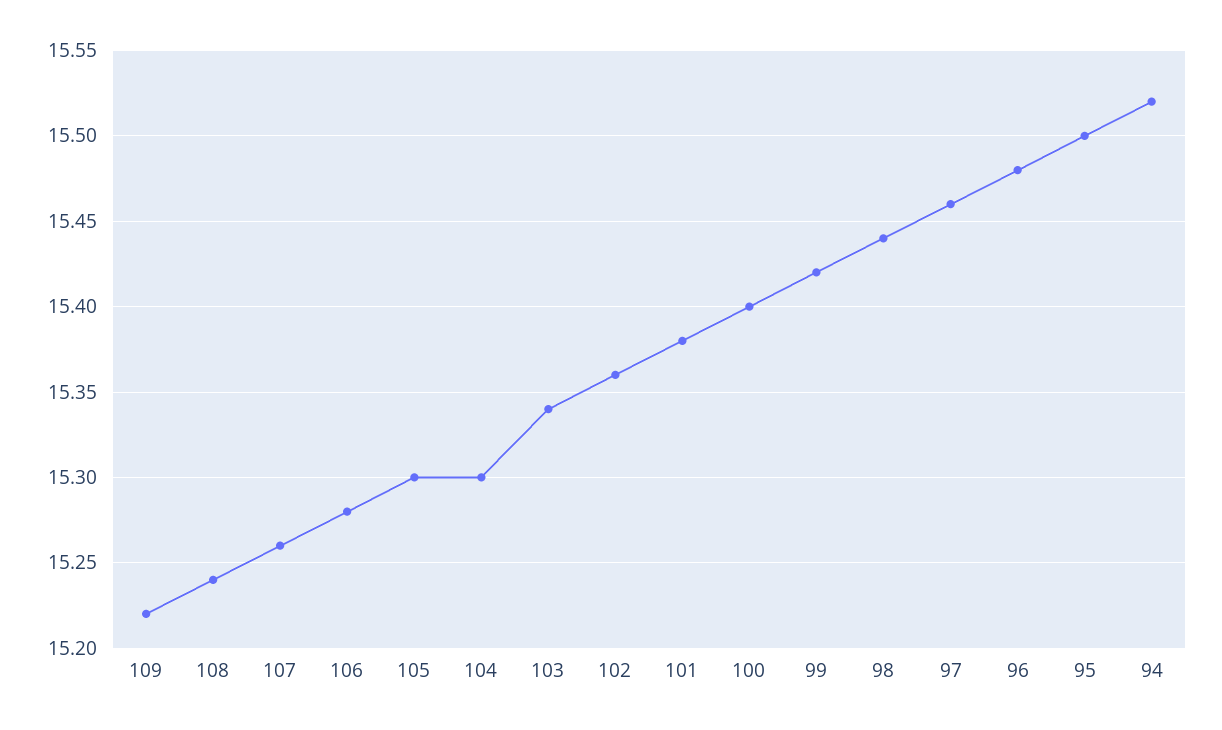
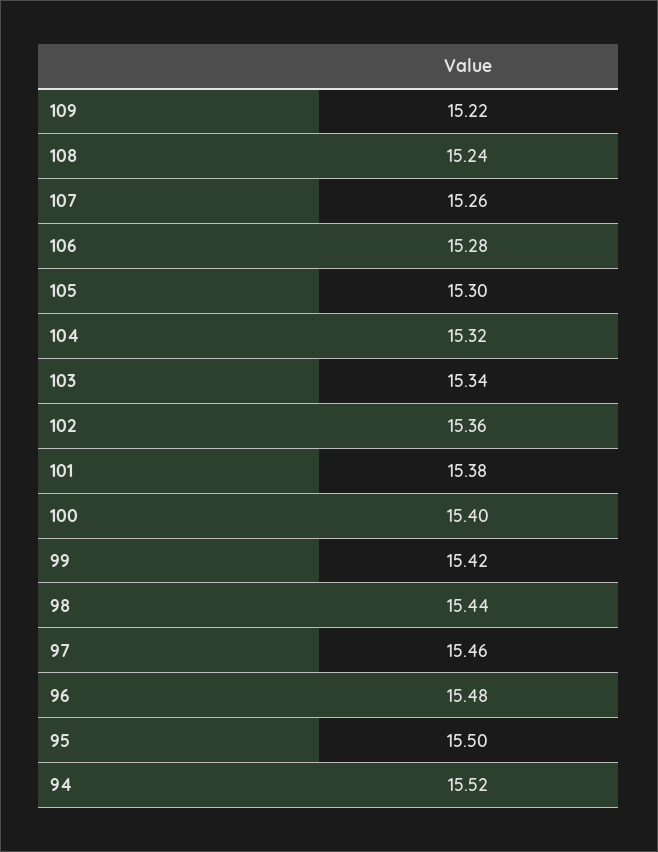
  {
    "109": 15.22,
    "108": 15.24,
    "107": 15.26,
    "106": 15.28,
    "105": 15.3,
-   "104": 15.3,
+   "104": 15.32,
    "103": 15.34,
    "102": 15.36,
    "101": 15.38,
    "100": 15.4,
    "99": 15.42,
    "98": 15.44,
    "97": 15.46,
    "96": 15.48,
    "95": 15.5,
    "94": 15.52
  }

